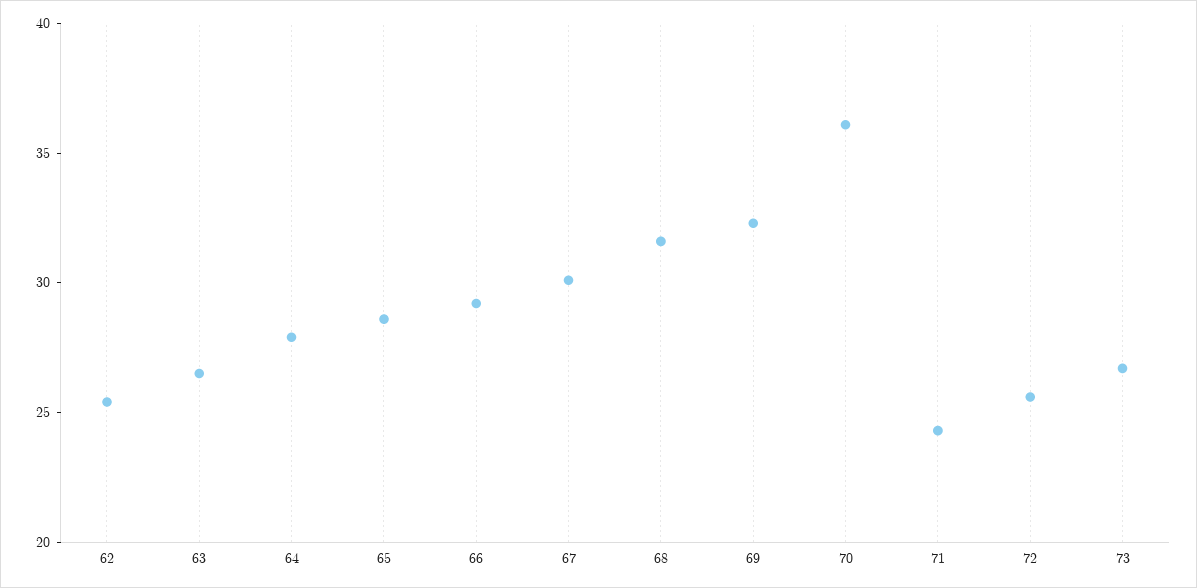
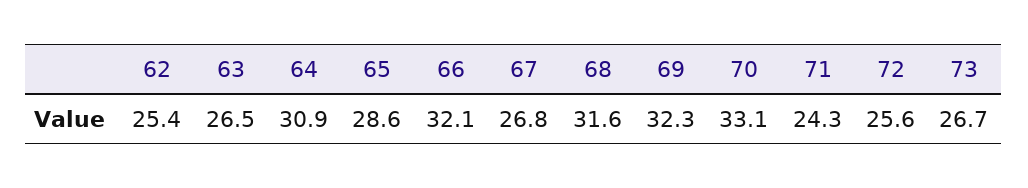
  {
    "62": 25.4,
    "63": 26.5,
-   "64": 28,
+   "64": 30.9,
    "65": 28.6,
-   "66": 29,
+   "66": 32.1,
-   "67": 30,
+   "67": 26.8,
    "68": 31.6,
    "69": 32.3,
-   "70": 36,
+   "70": 33.1,
    "71": 24.3,
    "72": 25.6,
    "73": 26.7
  }

